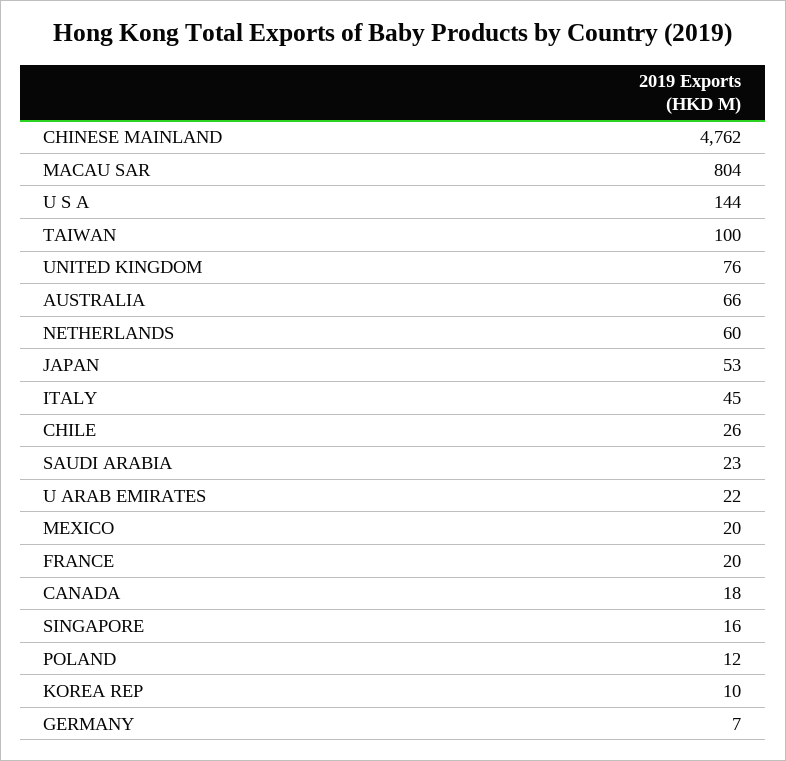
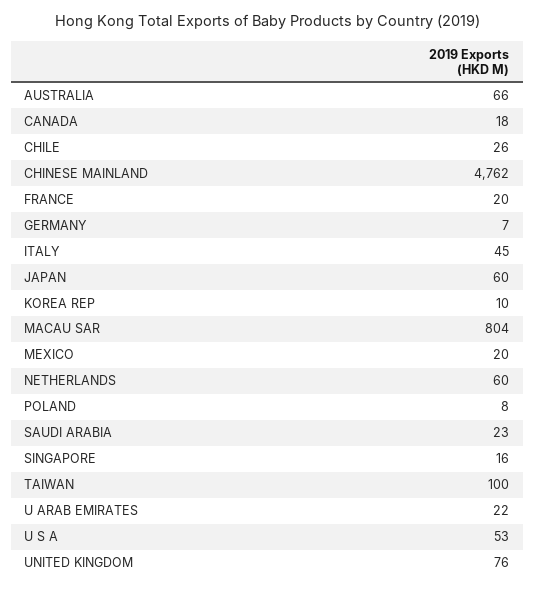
  {
    "CHINESE MAINLAND": 4762,
    "MACAU SAR": 804,
-   "U S A": 144,
+   "U S A": 53,
    "TAIWAN": 100,
    "UNITED KINGDOM": 76,
    "AUSTRALIA": 66,
    "NETHERLANDS": 60,
-   "JAPAN": 53,
+   "JAPAN": 60,
    "ITALY": 45,
    "CHILE": 26,
    "SAUDI ARABIA": 23,
    "U ARAB EMIRATES": 22,
    "MEXICO": 20,
    "FRANCE": 20,
    "CANADA": 18,
    "SINGAPORE": 16,
-   "POLAND": 12,
+   "POLAND": 8,
    "KOREA REP": 10,
    "GERMANY": 7
  }

